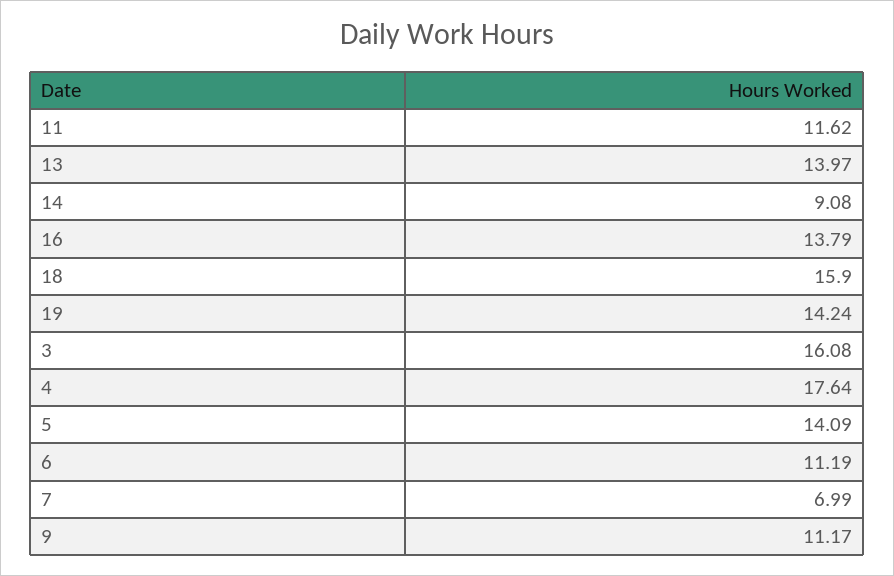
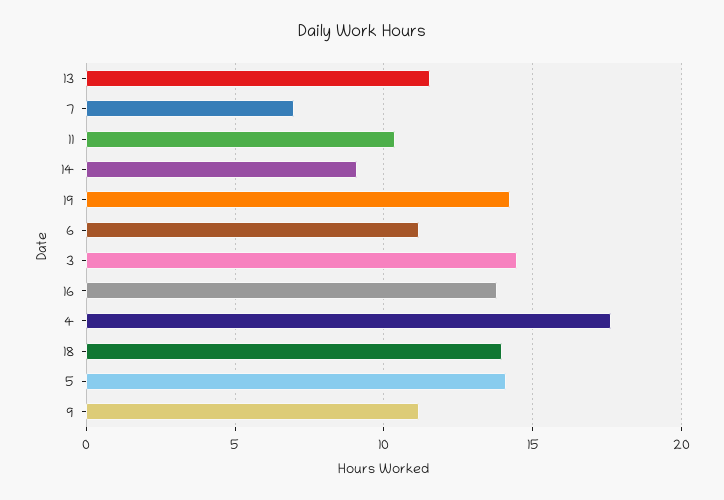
  {
-   "11": 11.62,
+   "11": 10.5,
-   "13": 13.97,
+   "13": 11.5,
    "14": 9.08,
    "16": 13.79,
-   "18": 15.9,
+   "18": 14,
    "19": 14.24,
-   "3": 16.08,
+   "3": 14.5,
    "4": 17.64,
    "5": 14.09,
    "6": 11.19,
    "7": 6.99,
    "9": 11.17
  }

